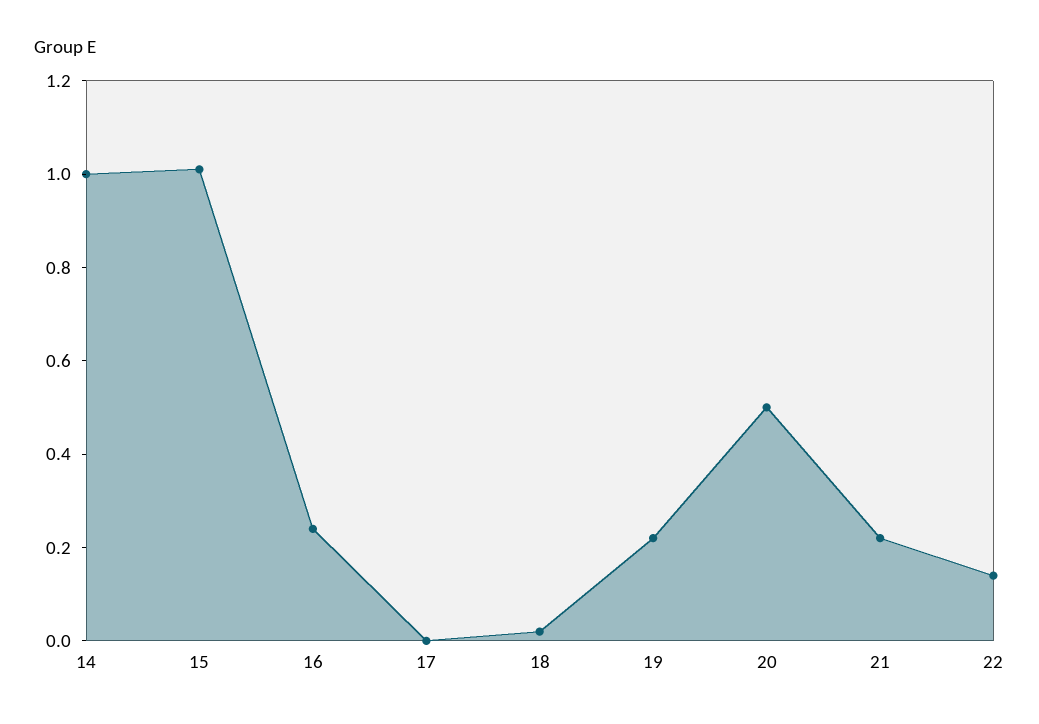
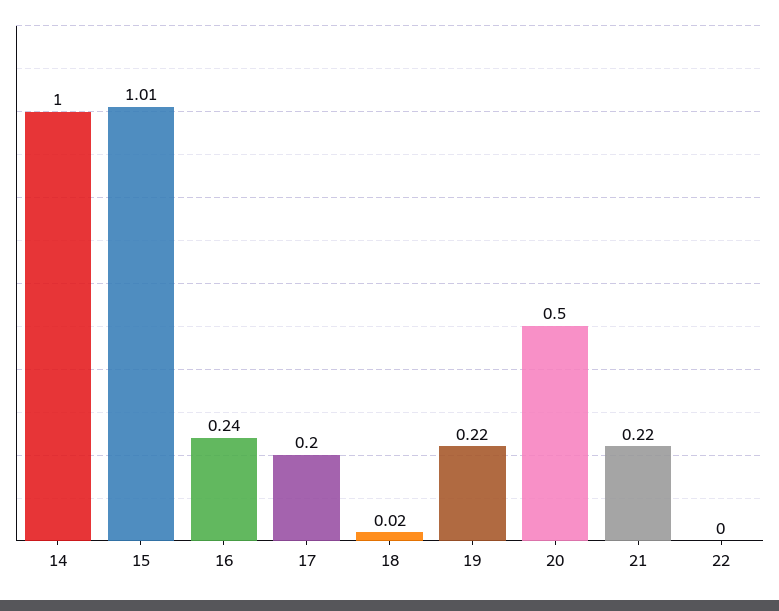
  {
    "14": 1,
    "15": 1.01,
    "16": 0.24,
-   "17": 0,
+   "17": 0.2,
    "18": 0.02,
    "19": 0.22,
    "20": 0.5,
    "21": 0.22,
-   "22": 0.15
+   "22": 0
  }

